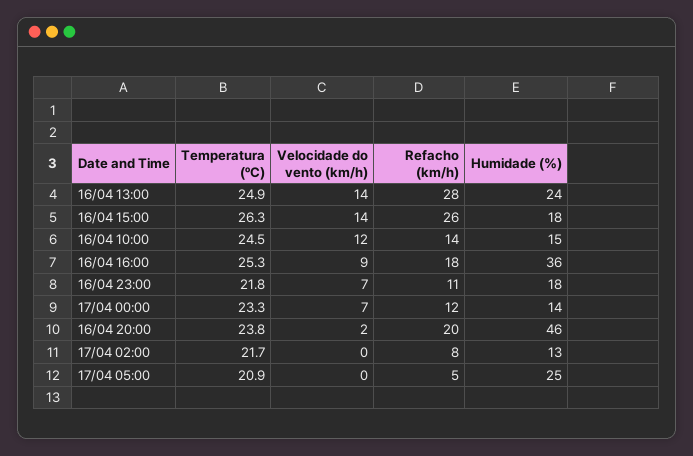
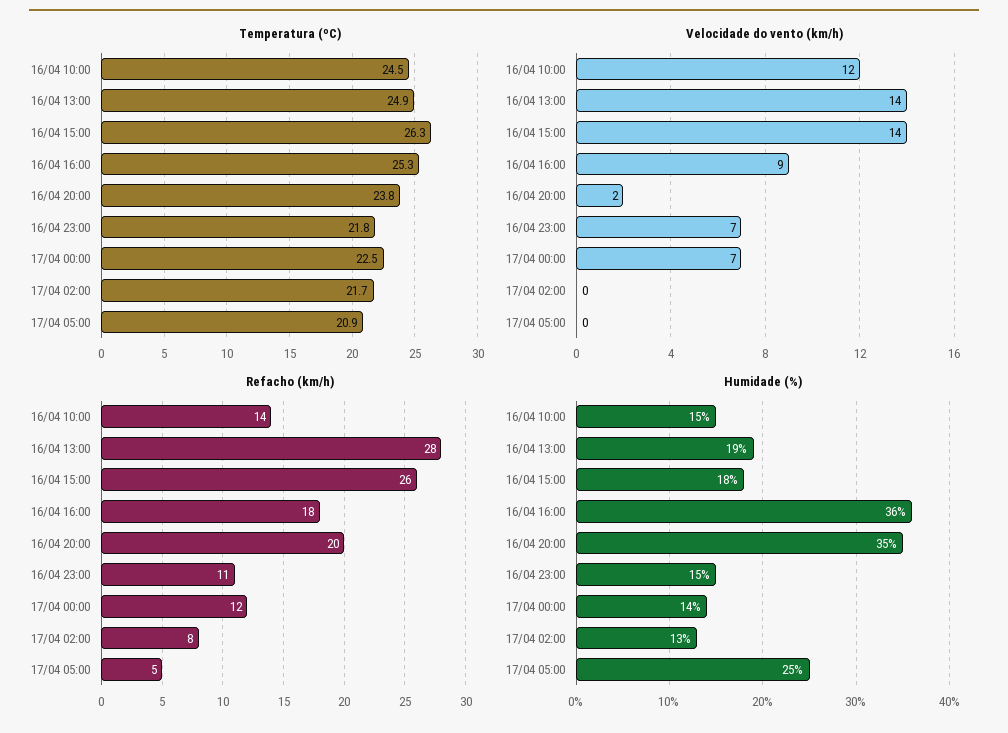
  {
    "Temperatura (ºC)": {
      "16/04 13:00": 24.9,
      "16/04 15:00": 26.3,
      "16/04 10:00": 24.5,
      "16/04 16:00": 25.3,
      "16/04 23:00": 21.8,
-     "17/04 00:00": 23.3,
+     "17/04 00:00": 22.5,
      "16/04 20:00": 23.8,
      "17/04 02:00": 21.7,
      "17/04 05:00": 20.9
    },
    "Velocidade do vento (km/h)": {
      "16/04 13:00": 14,
      "16/04 15:00": 14,
      "16/04 10:00": 12,
      "16/04 16:00": 9,
      "16/04 23:00": 7,
      "17/04 00:00": 7,
      "16/04 20:00": 2,
      "17/04 02:00": 0,
      "17/04 05:00": 0
    },
    "Refacho (km/h)": {
      "16/04 13:00": 28,
      "16/04 15:00": 26,
      "16/04 10:00": 14,
      "16/04 16:00": 18,
      "16/04 23:00": 11,
      "17/04 00:00": 12,
      "16/04 20:00": 20,
      "17/04 02:00": 8,
      "17/04 05:00": 5
    },
    "Humidade (%)": {
-     "16/04 13:00": 24,
+     "16/04 13:00": 19,
      "16/04 15:00": 18,
      "16/04 10:00": 15,
      "16/04 16:00": 36,
-     "16/04 23:00": 18,
+     "16/04 23:00": 15,
      "17/04 00:00": 14,
-     "16/04 20:00": 46,
+     "16/04 20:00": 35,
      "17/04 02:00": 13,
      "17/04 05:00": 25
    }
  }

